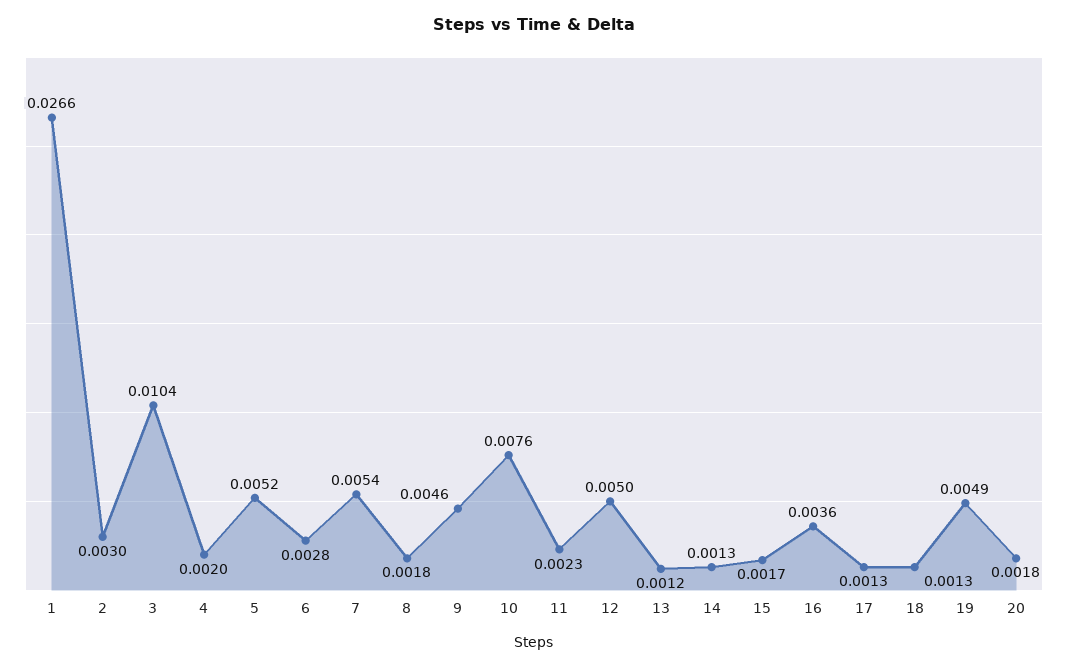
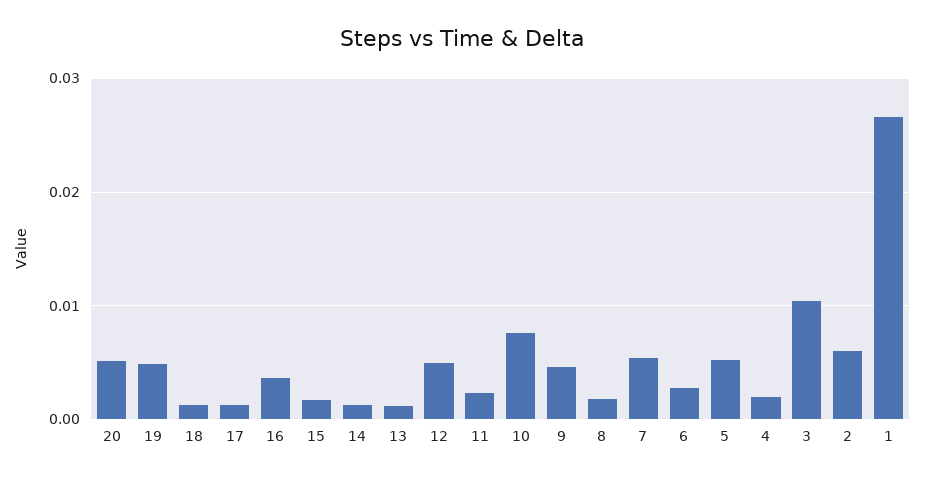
  {
    "1": 0.0266,
-   "2": 0.003,
+   "2": 0.006,
    "3": 0.0104,
    "4": 0.002,
    "5": 0.0052,
    "6": 0.0028,
    "7": 0.0054,
    "8": 0.0018,
    "9": 0.0046,
    "10": 0.0076,
    "11": 0.0023,
    "12": 0.005,
    "13": 0.0012,
    "14": 0.0013,
    "15": 0.0017,
    "16": 0.0036,
    "17": 0.0013,
    "18": 0.0013,
    "19": 0.0049,
-   "20": 0.0018
+   "20": 0.005
  }

